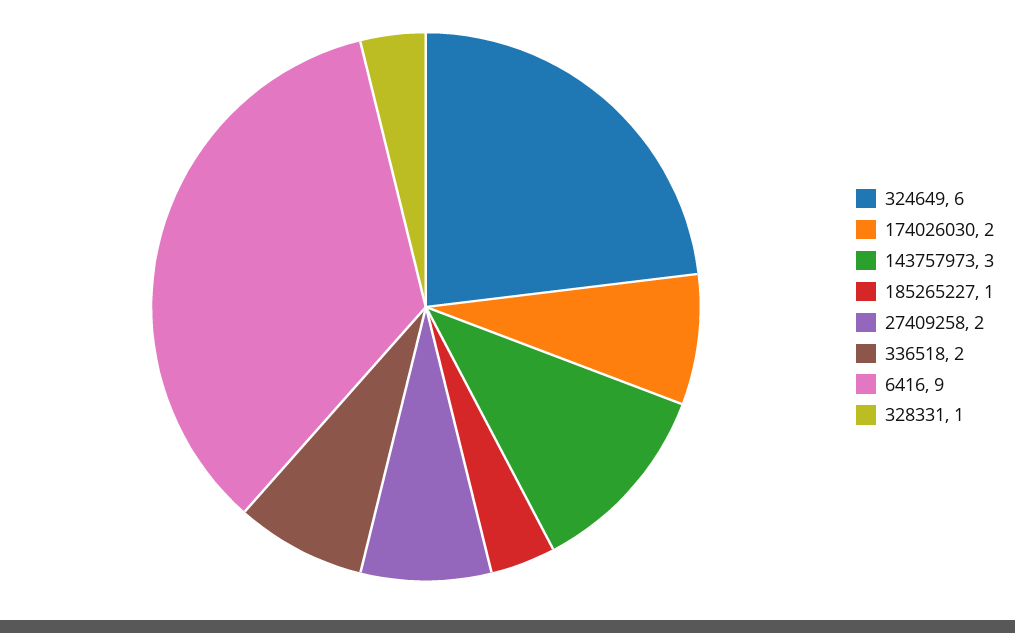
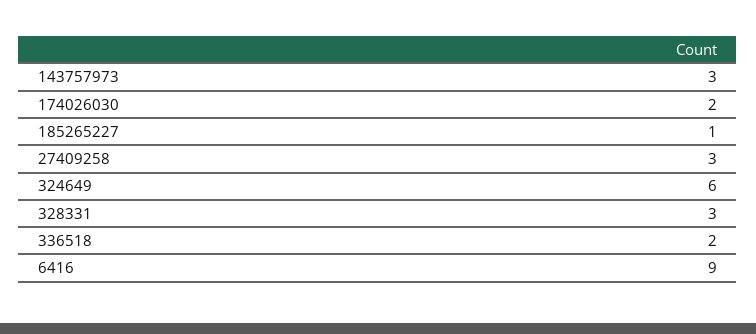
  {
    "324649": 6,
    "174026030": 2,
    "143757973": 3,
    "185265227": 1,
-   "27409258": 2,
+   "27409258": 3,
    "336518": 2,
    "6416": 9,
-   "328331": 1
+   "328331": 3
  }

